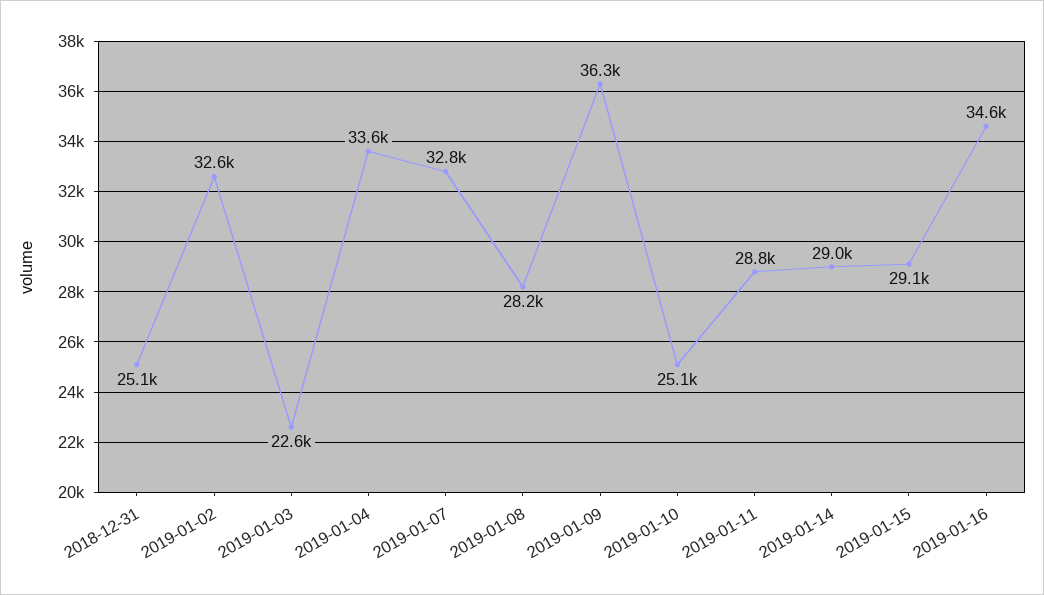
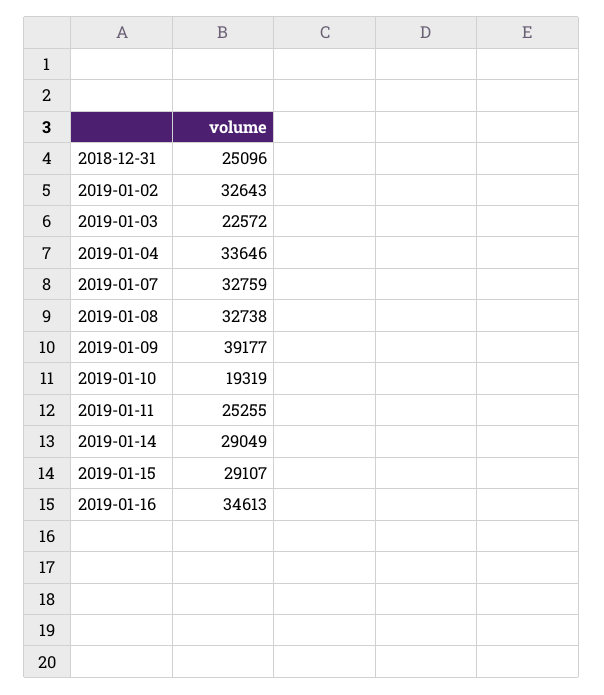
  {
    "2018-12-31": 25096,
    "2019-01-02": 32643,
    "2019-01-03": 22572,
    "2019-01-04": 33646,
    "2019-01-07": 32759,
-   "2019-01-08": 28200,
+   "2019-01-08": 32738,
-   "2019-01-09": 36300,
+   "2019-01-09": 39177,
-   "2019-01-10": 25100,
+   "2019-01-10": 19319,
-   "2019-01-11": 28800,
+   "2019-01-11": 25255,
    "2019-01-14": 29049,
    "2019-01-15": 29107,
    "2019-01-16": 34613
  }

